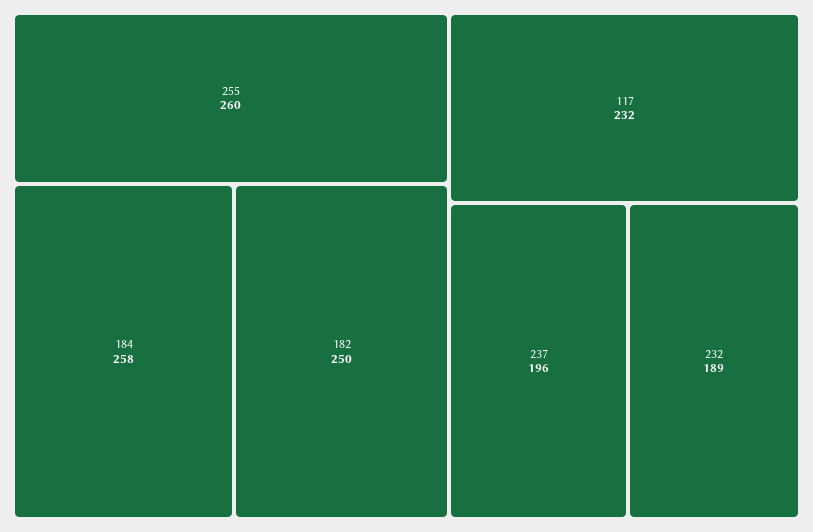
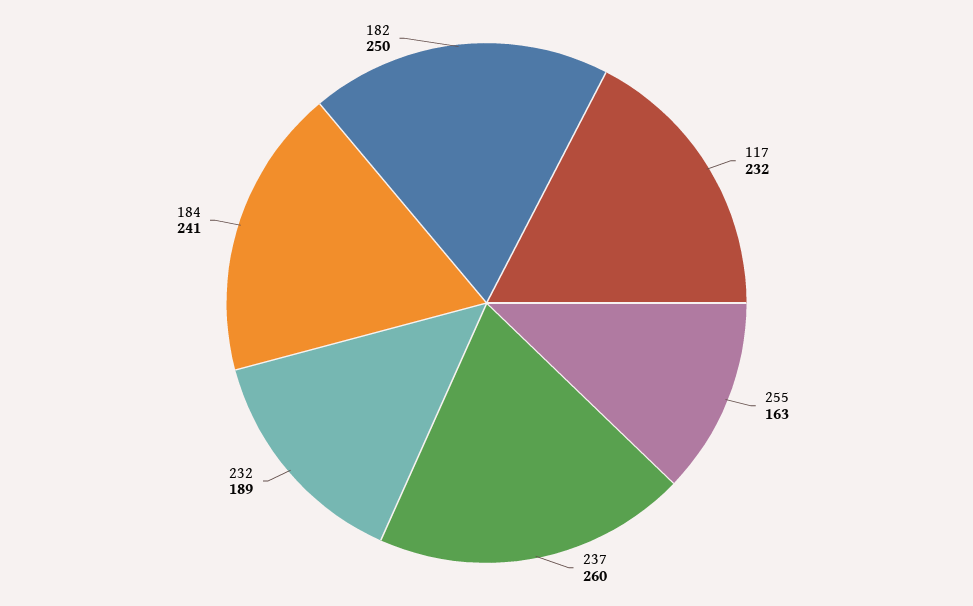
  {
-   "255": 260,
+   "255": 163,
-   "184": 258,
+   "184": 241,
    "182": 250,
    "117": 232,
-   "237": 196,
+   "237": 260,
    "232": 189
  }

